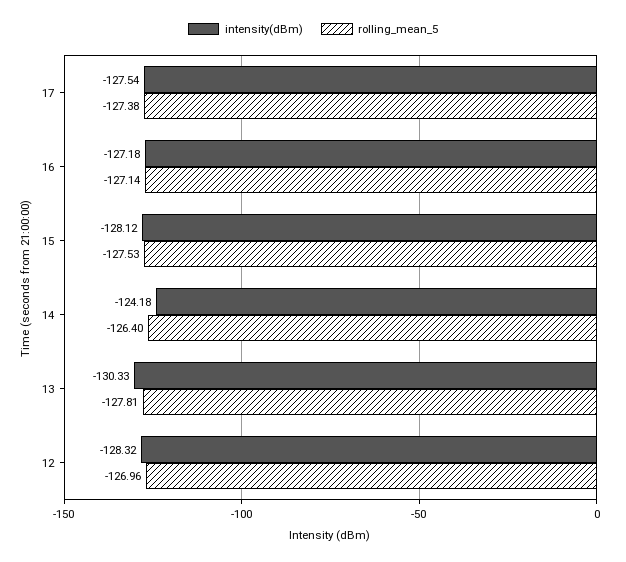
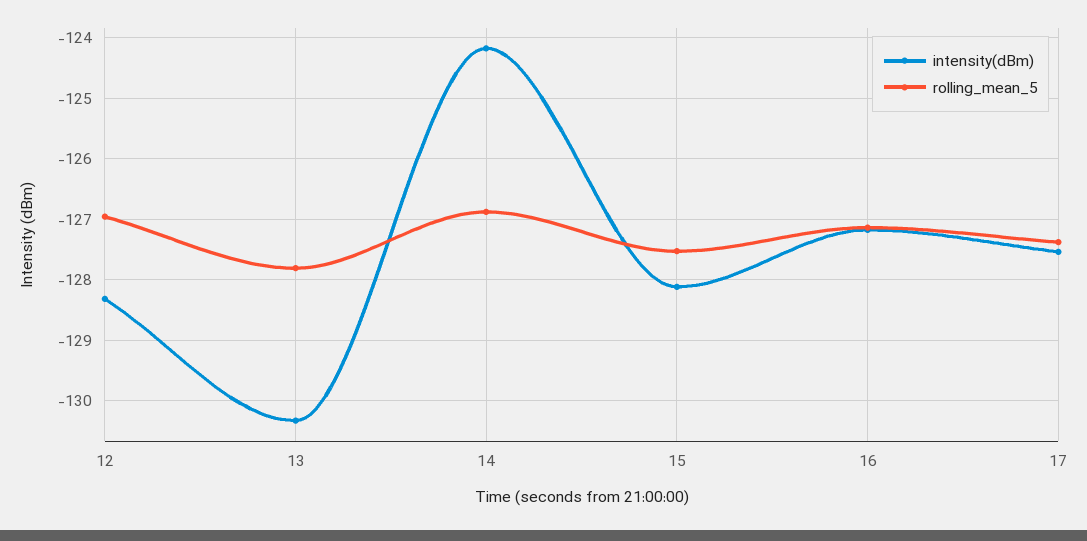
  {
    "intensity(dBm)": {
      "17": -127.54,
      "16": -127.18,
      "15": -128.12,
      "14": -124.18,
      "13": -130.33,
      "12": -128.32
    },
    "rolling_mean_5": {
      "17": -127.38,
      "16": -127.14,
      "15": -127.53,
-     "14": -126.4,
+     "14": -126.9,
      "13": -127.81,
      "12": -126.96
    }
  }

